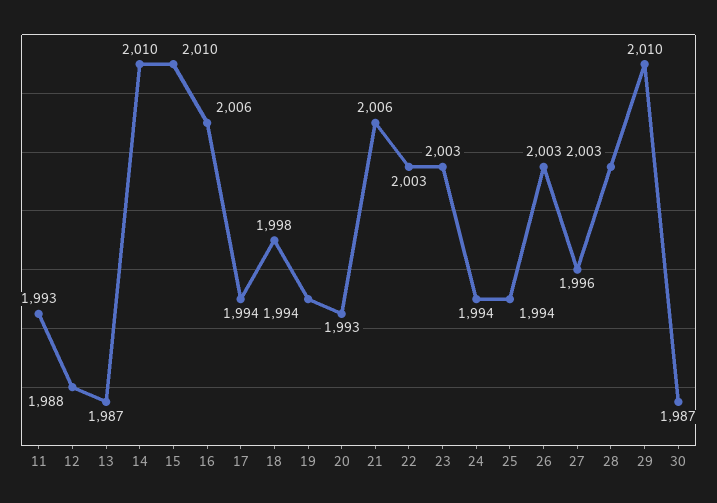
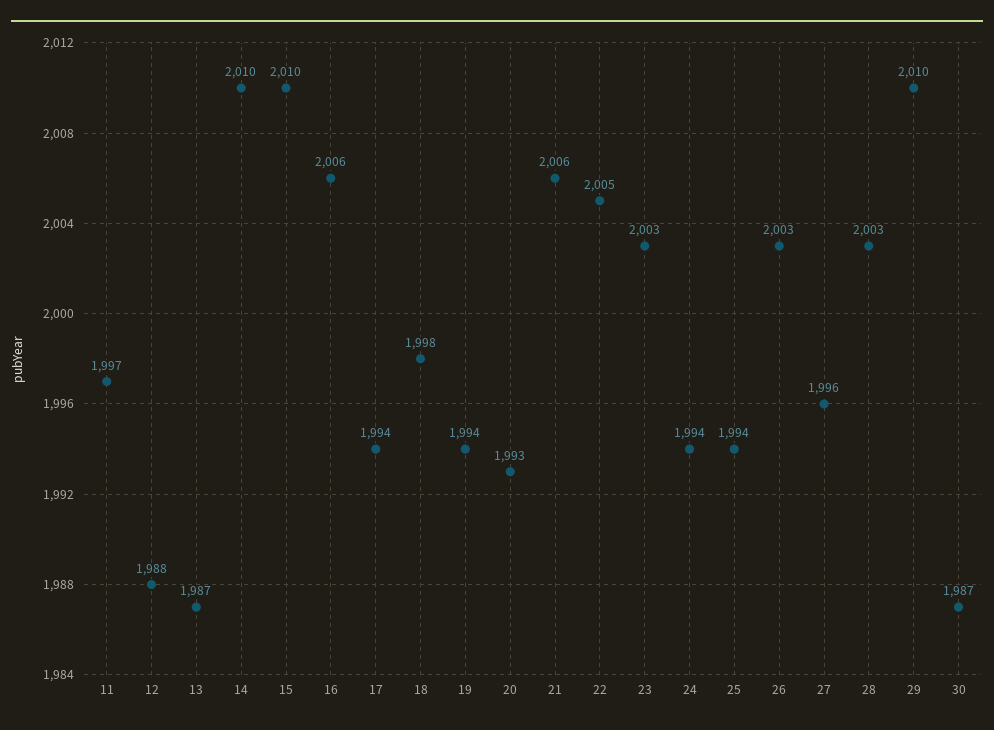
  {
-   "11": 1993,
+   "11": 1997,
    "12": 1988,
    "13": 1987,
    "14": 2010,
    "15": 2010,
    "16": 2006,
    "17": 1994,
    "18": 1998,
    "19": 1994,
    "20": 1993,
    "21": 2006,
-   "22": 2003,
+   "22": 2005,
    "23": 2003,
    "24": 1994,
    "25": 1994,
    "26": 2003,
    "27": 1996,
    "28": 2003,
    "29": 2010,
    "30": 1987
  }

